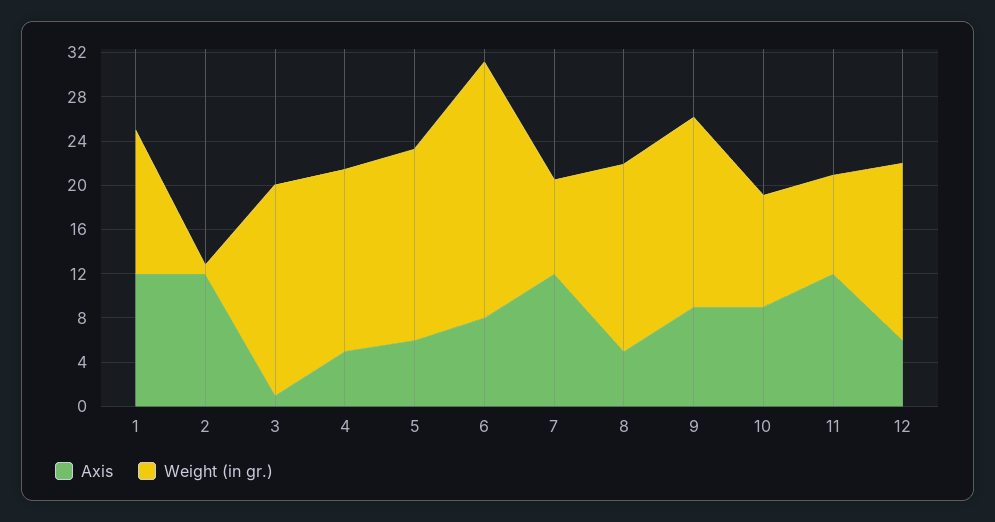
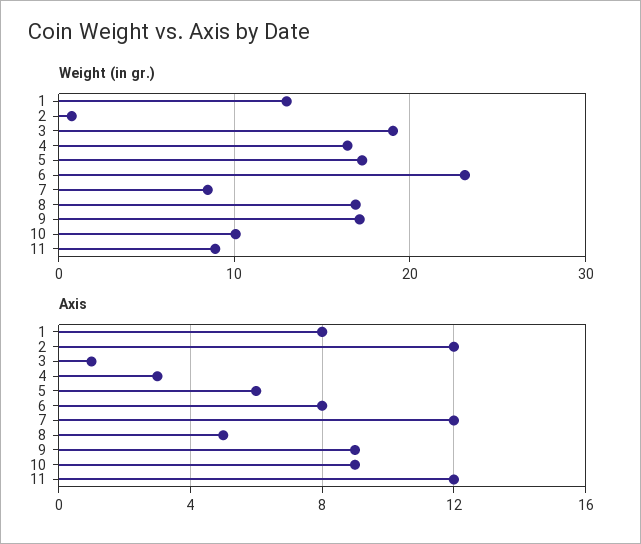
  {
    "Axis": {
-     "1": 12,
+     "1": 8,
      "2": 12,
      "3": 1,
-     "4": 5,
+     "4": 3,
      "5": 6,
      "6": 8,
      "7": 12,
      "8": 5,
      "9": 9,
      "10": 9,
-     "11": 12,
+     "11": 12
-     "12": 6
    },
    "Weight (in gr.)": {
      "1": 13,
      "2": 1,
      "3": 19,
      "4": 16,
      "5": 17,
      "6": 23,
      "7": 8,
      "8": 17,
      "9": 17,
      "10": 10,
-     "11": 9,
+     "11": 9
-     "12": 16
    }
  }

